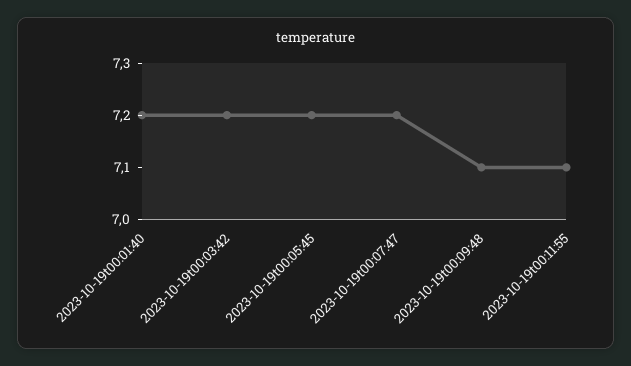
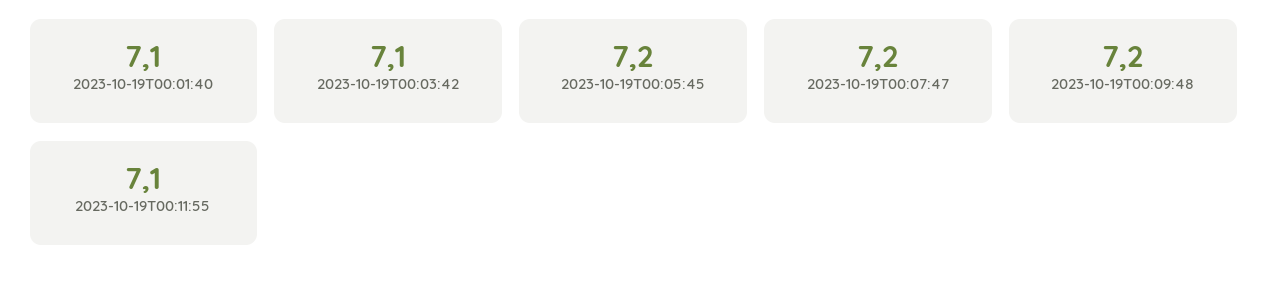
  {
-   "2023-10-19t00:01:40": 7.2,
+   "2023-10-19t00:01:40": 7.1,
-   "2023-10-19t00:03:42": 7.2,
+   "2023-10-19t00:03:42": 7.1,
    "2023-10-19t00:05:45": 7.2,
    "2023-10-19t00:07:47": 7.2,
-   "2023-10-19t00:09:48": 7.1,
+   "2023-10-19t00:09:48": 7.2,
    "2023-10-19t00:11:55": 7.1
  }

